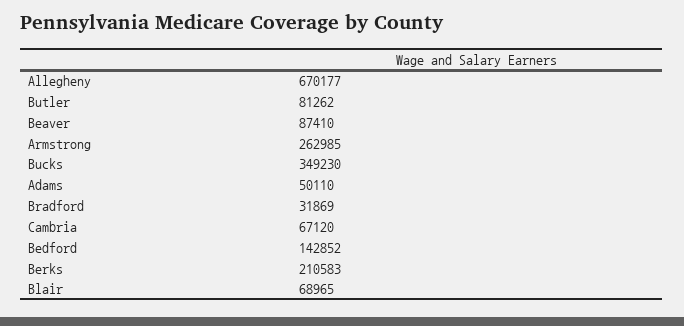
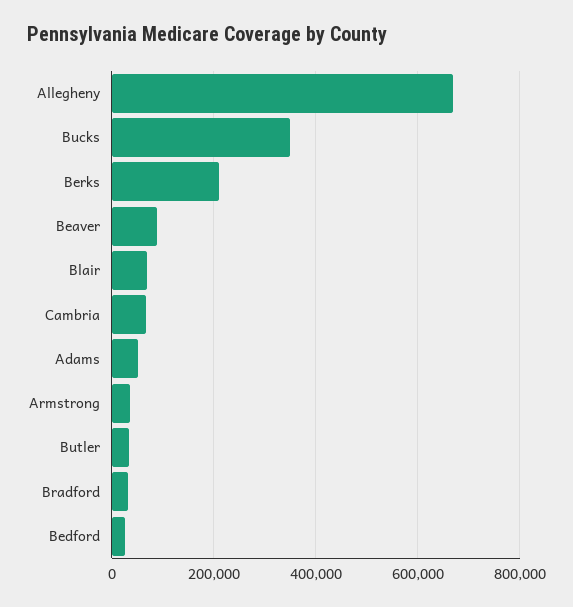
  {
    "Allegheny": 670177,
-   "Butler": 81262,
+   "Butler": 40000,
    "Beaver": 87410,
-   "Armstrong": 262985,
+   "Armstrong": 40000,
    "Bucks": 349230,
    "Adams": 50110,
    "Bradford": 31869,
    "Cambria": 67120,
-   "Bedford": 142852,
+   "Bedford": 20000,
    "Berks": 210583,
    "Blair": 68965
  }

